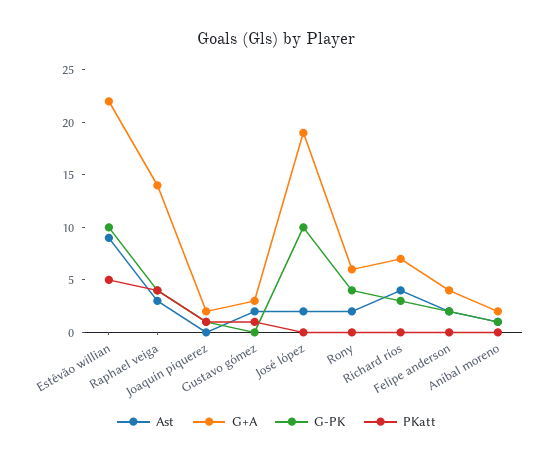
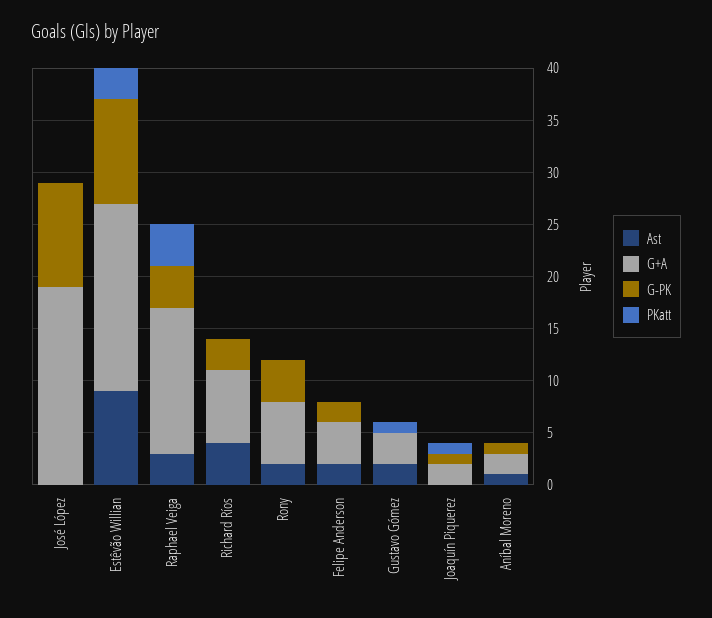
  {
    "Ast": {
      "Estêvão willian": 9,
      "Raphael veiga": 3,
      "Joaquín piquerez": 0,
      "Gustavo gómez": 2,
-     "José lópez": 2,
+     "José lópez": 0,
      "Rony": 2,
      "Richard ríos": 4,
      "Felipe anderson": 2,
      "Aníbal moreno": 1
    },
    "G+A": {
-     "Estêvão willian": 22,
+     "Estêvão willian": 18,
      "Raphael veiga": 14,
      "Joaquín piquerez": 2,
      "Gustavo gómez": 3,
      "José lópez": 19,
      "Rony": 6,
      "Richard ríos": 7,
      "Felipe anderson": 4,
      "Aníbal moreno": 2
    },
    "G-PK": {
      "Estêvão willian": 10,
      "Raphael veiga": 4,
      "Joaquín piquerez": 1,
      "Gustavo gómez": 0,
      "José lópez": 10,
      "Rony": 4,
      "Richard ríos": 3,
      "Felipe anderson": 2,
      "Aníbal moreno": 1
    },
    "PKatt": {
-     "Estêvão willian": 5,
+     "Estêvão willian": 3,
      "Raphael veiga": 4,
      "Joaquín piquerez": 1,
      "Gustavo gómez": 1,
      "José lópez": 0,
      "Rony": 0,
      "Richard ríos": 0,
      "Felipe anderson": 0,
      "Aníbal moreno": 0
    }
  }

